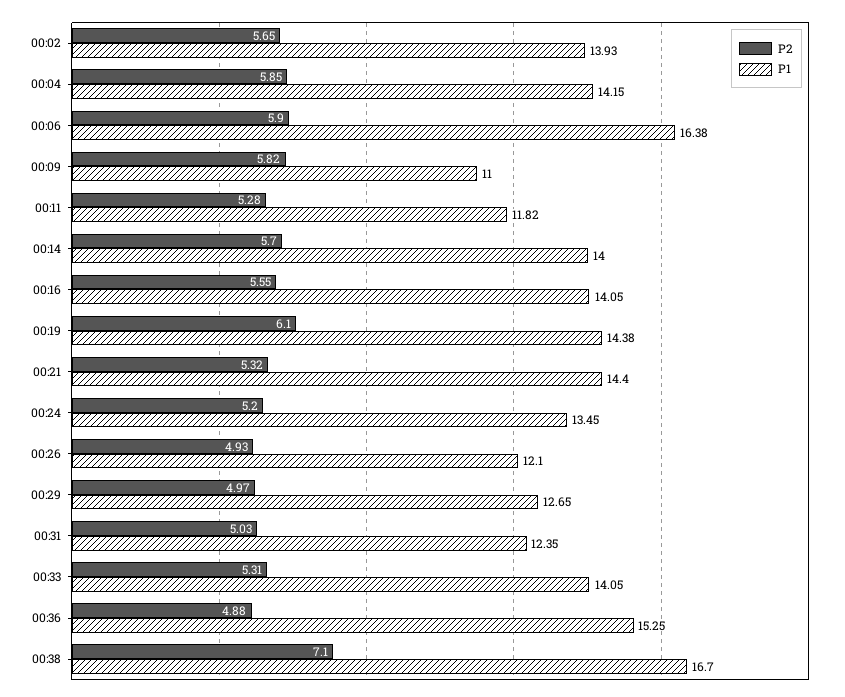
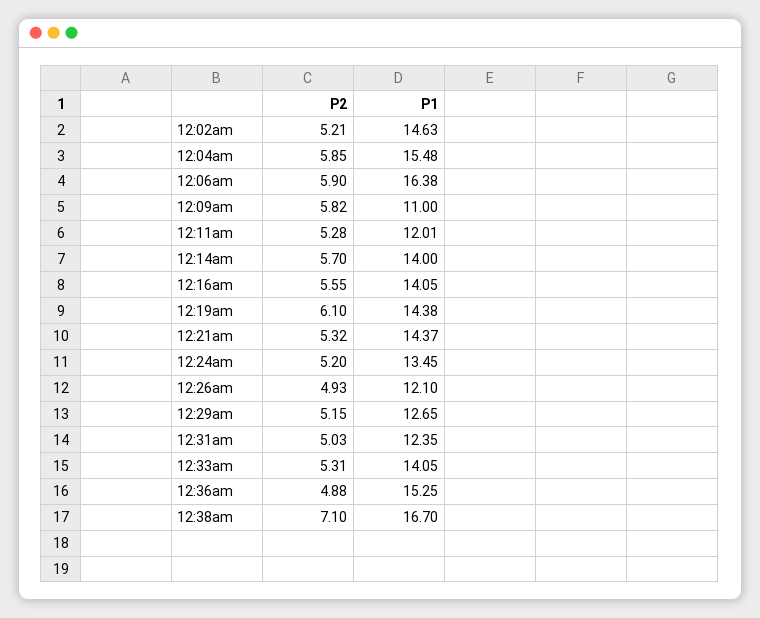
  {
    "P2": {
-     "00:02": 5.65,
+     "00:02": 5.21,
      "00:04": 5.85,
      "00:06": 5.9,
      "00:09": 5.82,
      "00:11": 5.28,
      "00:14": 5.7,
      "00:16": 5.55,
      "00:19": 6.1,
      "00:21": 5.32,
      "00:24": 5.2,
      "00:26": 4.93,
-     "00:29": 4.97,
+     "00:29": 5.15,
      "00:31": 5.03,
      "00:33": 5.31,
      "00:36": 4.88,
      "00:38": 7.1
    },
    "P1": {
-     "00:02": 13.93,
+     "00:02": 14.63,
-     "00:04": 14.15,
+     "00:04": 15.48,
      "00:06": 16.38,
      "00:09": 11,
-     "00:11": 11.82,
+     "00:11": 12.01,
      "00:14": 14,
      "00:16": 14.05,
      "00:19": 14.38,
-     "00:21": 14.4,
+     "00:21": 14.37,
      "00:24": 13.45,
      "00:26": 12.1,
      "00:29": 12.65,
      "00:31": 12.35,
      "00:33": 14.05,
      "00:36": 15.25,
      "00:38": 16.7
    }
  }

